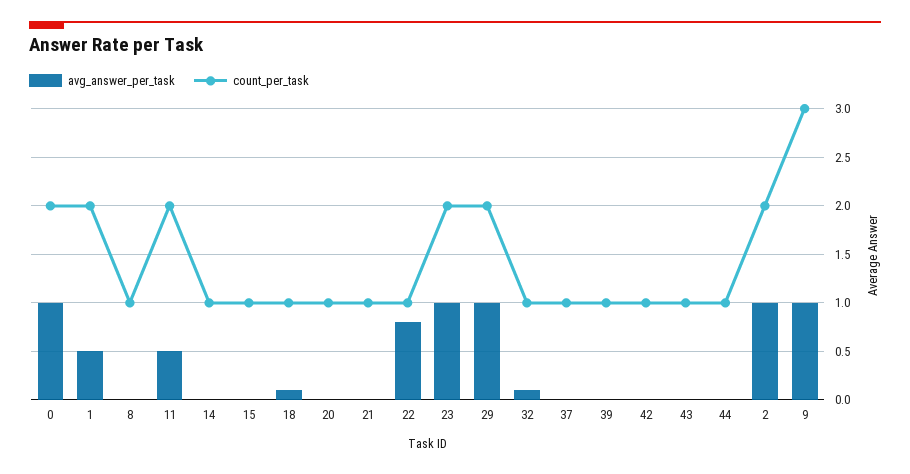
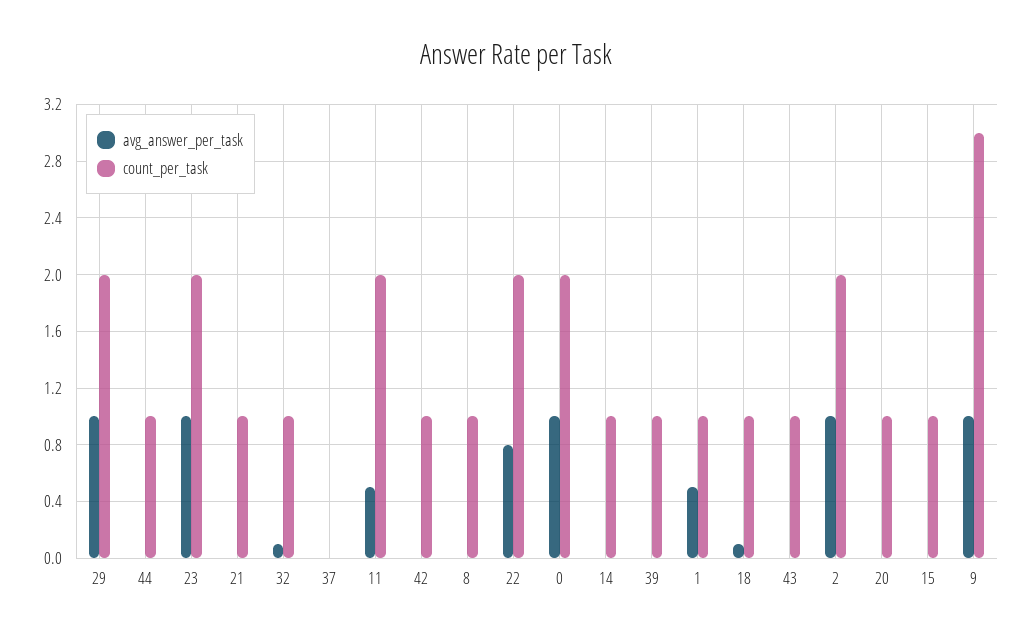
  {
    "avg_answer_per_task": {
      "0": 1,
      "1": 0.5,
      "8": 0,
      "11": 0.5,
      "14": 0,
      "15": 0,
      "18": 0.1,
      "20": 0,
      "21": 0,
      "22": 0.8,
      "23": 1,
      "29": 1,
      "32": 0.1,
      "37": 0,
      "39": 0,
      "42": 0,
      "43": 0,
      "44": 0,
      "2": 1,
      "9": 1
    },
    "count_per_task": {
      "0": 2,
-     "1": 2,
+     "1": 1,
      "8": 1,
      "11": 2,
      "14": 1,
      "15": 1,
      "18": 1,
      "20": 1,
      "21": 1,
-     "22": 1,
+     "22": 2,
      "23": 2,
      "29": 2,
      "32": 1,
-     "37": 1,
+     "37": 0,
      "39": 1,
      "42": 1,
      "43": 1,
      "44": 1,
      "2": 2,
      "9": 3
    }
  }

